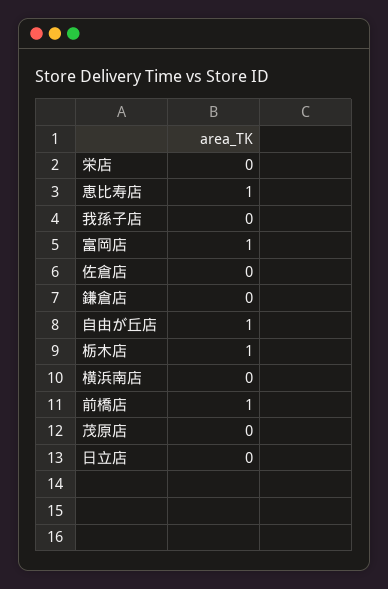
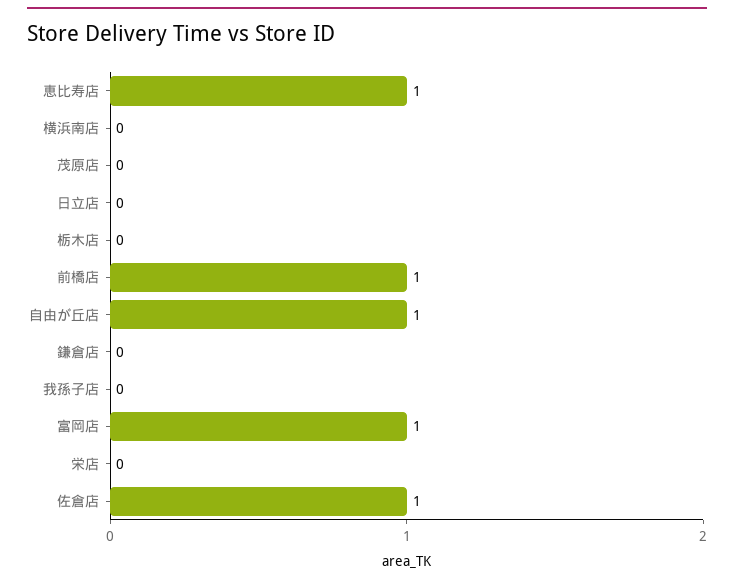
  {
    "栄店": 0,
    "恵比寿店": 1,
    "我孫子店": 0,
    "富岡店": 1,
-   "佐倉店": 0,
+   "佐倉店": 1,
    "鎌倉店": 0,
    "自由が丘店": 1,
-   "栃木店": 1,
+   "栃木店": 0,
    "横浜南店": 0,
    "前橋店": 1,
    "茂原店": 0,
    "日立店": 0
  }

